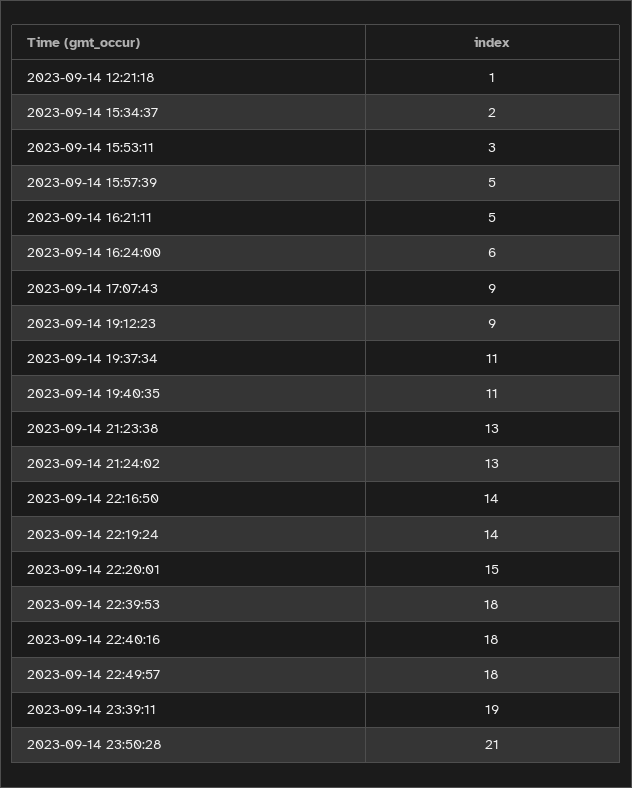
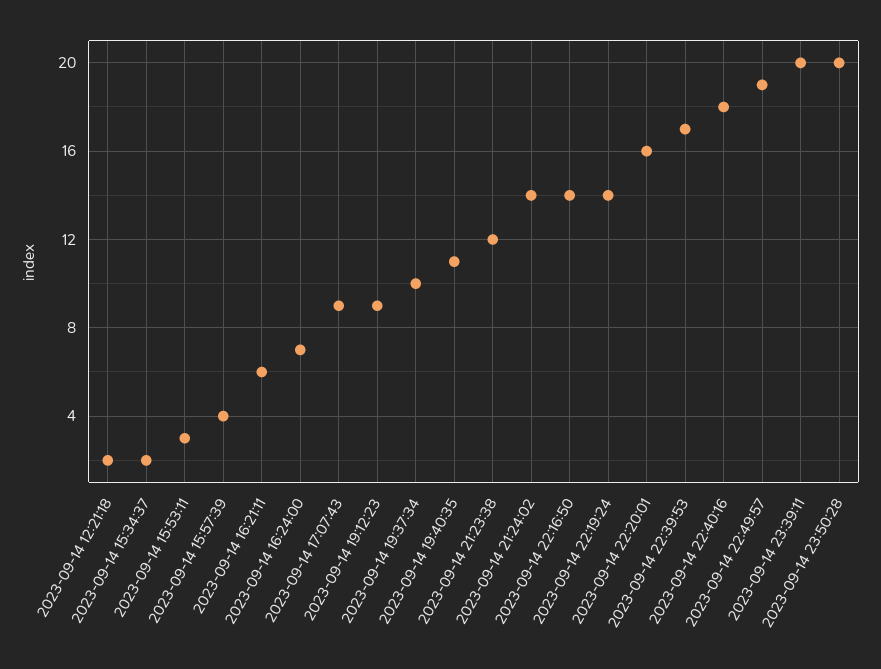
  {
-   "2023-09-14 12:21:18": 1,
+   "2023-09-14 12:21:18": 2,
    "2023-09-14 15:34:37": 2,
    "2023-09-14 15:53:11": 3,
-   "2023-09-14 15:57:39": 5,
+   "2023-09-14 15:57:39": 4,
-   "2023-09-14 16:21:11": 5,
+   "2023-09-14 16:21:11": 6,
-   "2023-09-14 16:24:00": 6,
+   "2023-09-14 16:24:00": 7,
    "2023-09-14 17:07:43": 9,
    "2023-09-14 19:12:23": 9,
-   "2023-09-14 19:37:34": 11,
+   "2023-09-14 19:37:34": 10,
    "2023-09-14 19:40:35": 11,
-   "2023-09-14 21:23:38": 13,
+   "2023-09-14 21:23:38": 12,
-   "2023-09-14 21:24:02": 13,
+   "2023-09-14 21:24:02": 14,
    "2023-09-14 22:16:50": 14,
    "2023-09-14 22:19:24": 14,
-   "2023-09-14 22:20:01": 15,
+   "2023-09-14 22:20:01": 16,
-   "2023-09-14 22:39:53": 18,
+   "2023-09-14 22:39:53": 17,
    "2023-09-14 22:40:16": 18,
-   "2023-09-14 22:49:57": 18,
+   "2023-09-14 22:49:57": 19,
-   "2023-09-14 23:39:11": 19,
+   "2023-09-14 23:39:11": 20,
-   "2023-09-14 23:50:28": 21
+   "2023-09-14 23:50:28": 20
  }

